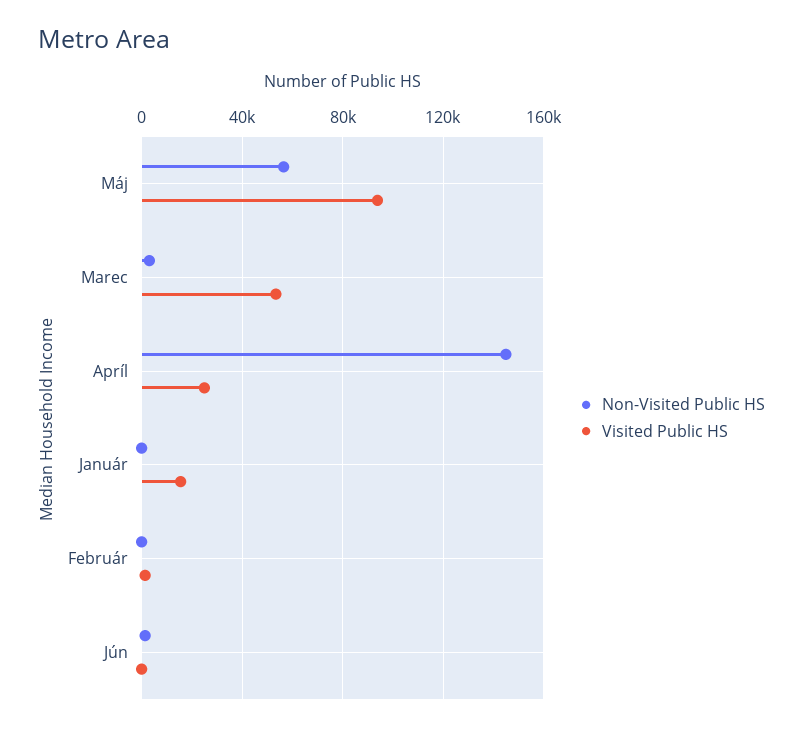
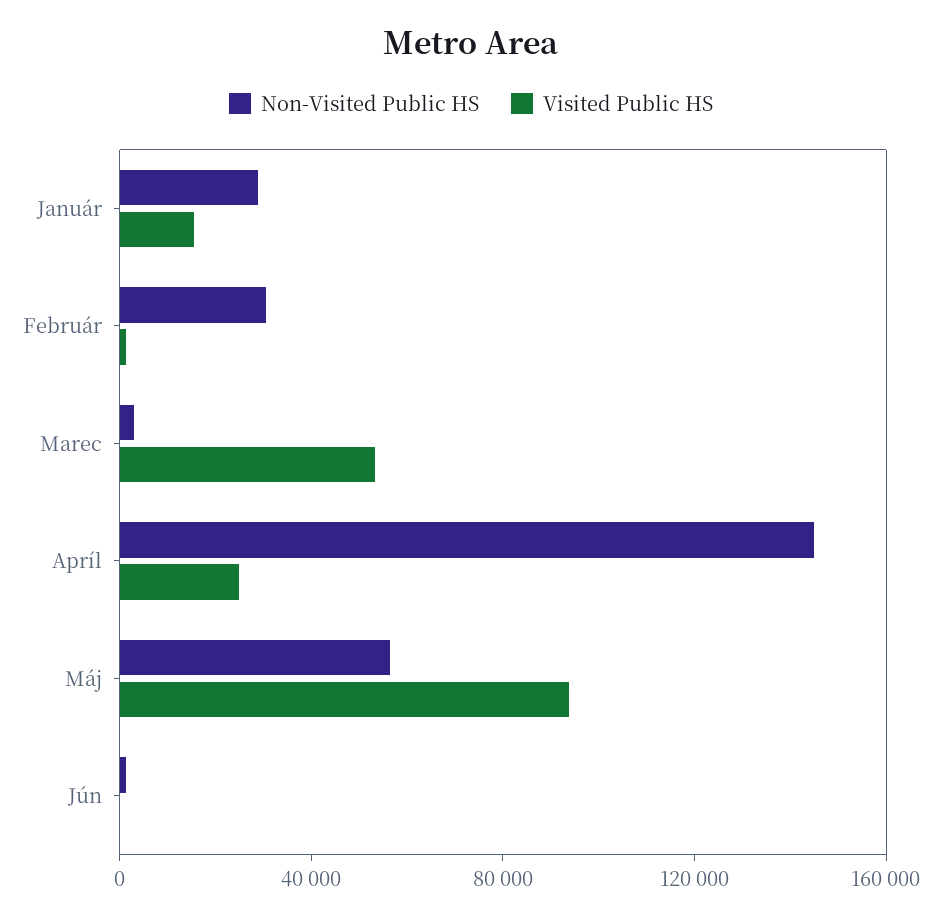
  {
    "Non-Visited Public HS": {
      "Máj": 55000,
      "Marec": 5000,
      "Apríl": 145000,
-     "Január": 0,
+     "Január": 30000,
-     "Február": 0,
+     "Február": 30000,
      "Jún": 0
    },
    "Visited Public HS": {
      "Máj": 95000,
      "Marec": 55000,
      "Apríl": 25000,
      "Január": 15000,
      "Február": 0,
      "Jún": 0
    }
  }

